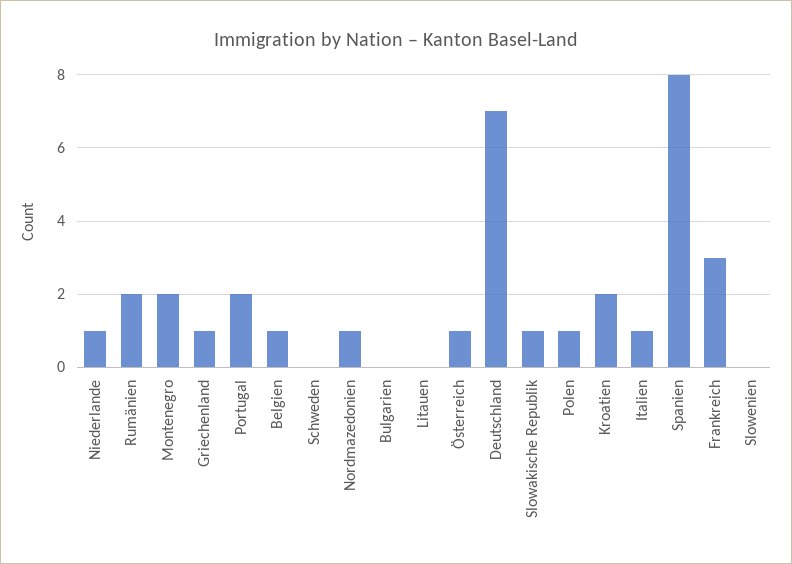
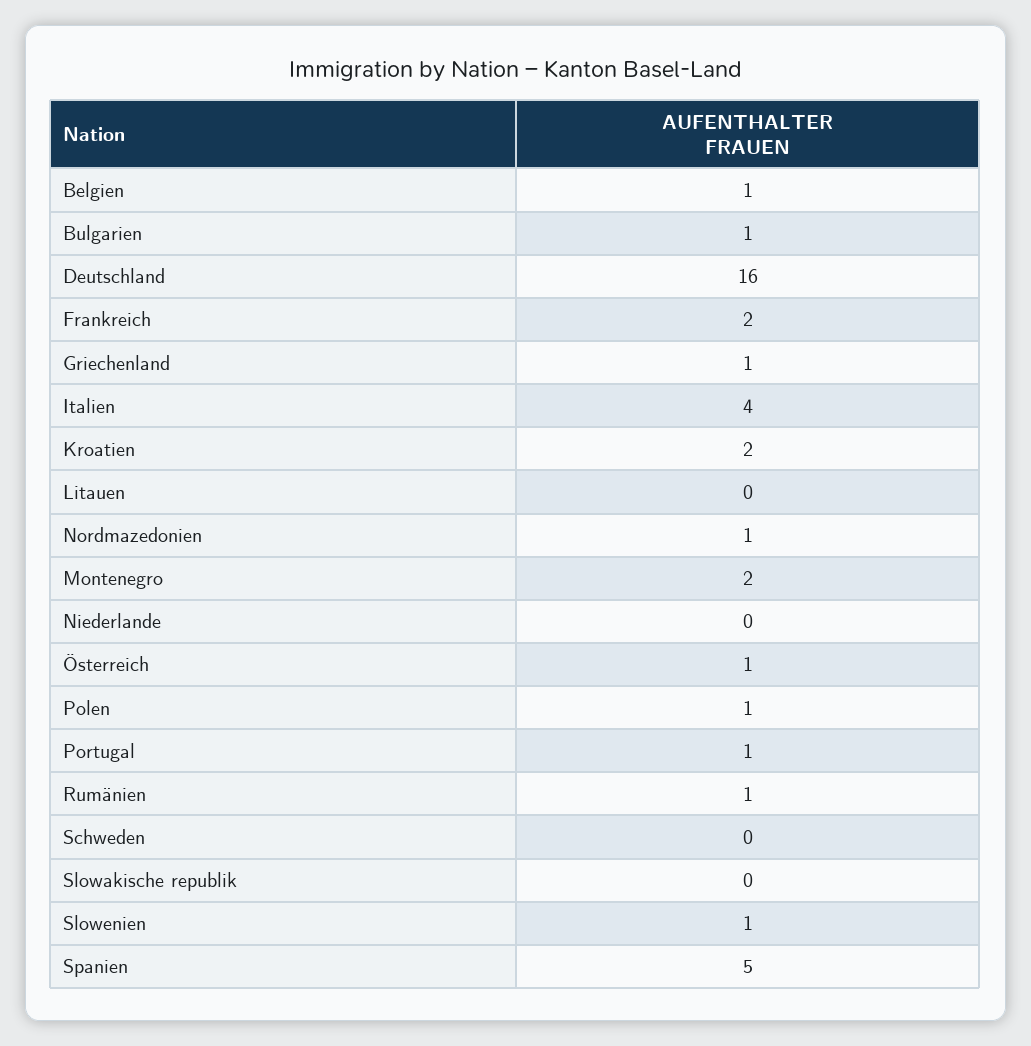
  {
-   "Niederlande": 1,
+   "Niederlande": 0,
-   "Rumänien": 2,
+   "Rumänien": 1,
    "Montenegro": 2,
    "Griechenland": 1,
-   "Portugal": 2,
+   "Portugal": 1,
    "Belgien": 1,
    "Schweden": 0,
    "Nordmazedonien": 1,
-   "Bulgarien": 0,
+   "Bulgarien": 1,
    "Litauen": 0,
    "Österreich": 1,
-   "Deutschland": 7,
+   "Deutschland": 16,
-   "Slowakische Republik": 1,
+   "Slowakische Republik": 0,
    "Polen": 1,
    "Kroatien": 2,
-   "Italien": 1,
+   "Italien": 4,
-   "Spanien": 8,
+   "Spanien": 5,
-   "Frankreich": 3,
+   "Frankreich": 2,
-   "Slowenien": 0
+   "Slowenien": 1
  }

